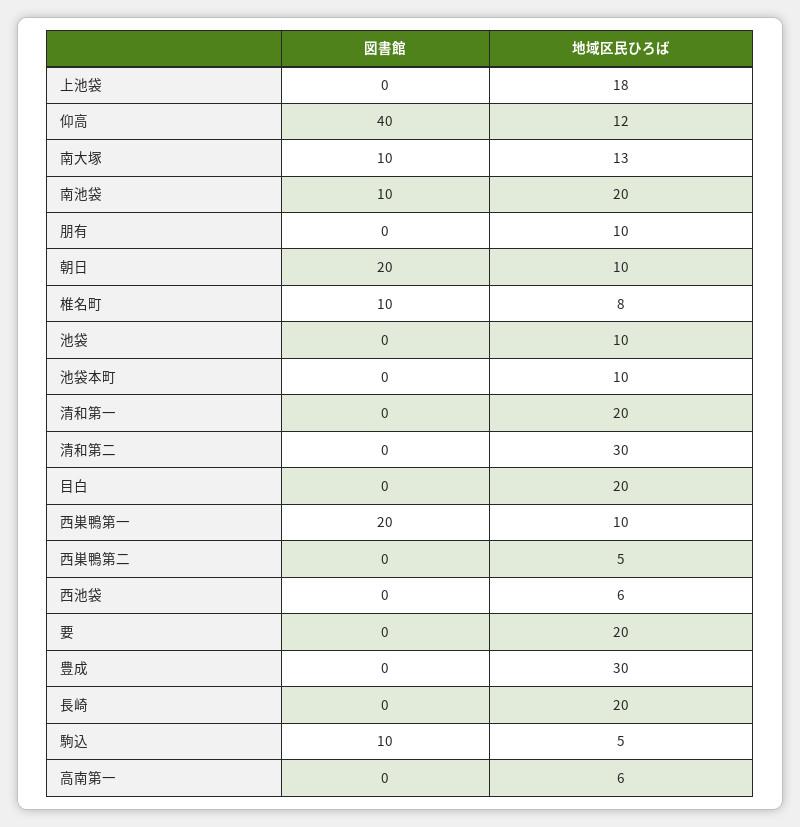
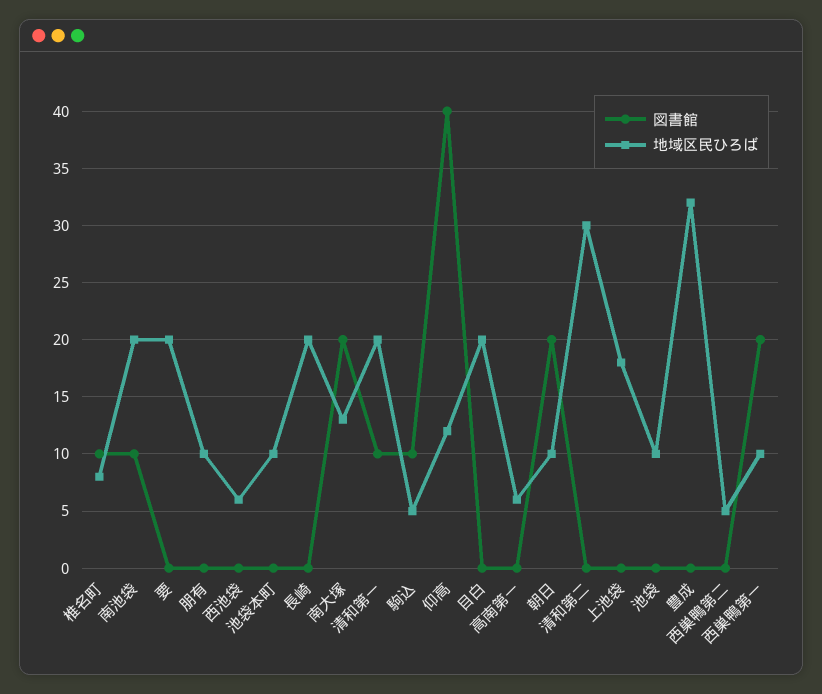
  {
    "図書館": {
      "上池袋": 0,
      "仰高": 40,
-     "南大塚": 10,
+     "南大塚": 20,
      "南池袋": 10,
      "朋有": 0,
      "朝日": 20,
      "椎名町": 10,
      "池袋": 0,
      "池袋本町": 0,
-     "清和第一": 0,
+     "清和第一": 10,
      "清和第二": 0,
      "目白": 0,
      "西巣鴨第一": 20,
      "西巣鴨第二": 0,
      "西池袋": 0,
      "要": 0,
      "豊成": 0,
      "長崎": 0,
      "駒込": 10,
      "高南第一": 0
    },
    "地域区民ひろば": {
      "上池袋": 18,
      "仰高": 12,
      "南大塚": 13,
      "南池袋": 20,
      "朋有": 10,
      "朝日": 10,
      "椎名町": 8,
      "池袋": 10,
      "池袋本町": 10,
      "清和第一": 20,
      "清和第二": 30,
      "目白": 20,
      "西巣鴨第一": 10,
      "西巣鴨第二": 5,
      "西池袋": 6,
      "要": 20,
-     "豊成": 30,
+     "豊成": 32,
      "長崎": 20,
      "駒込": 5,
      "高南第一": 6
    }
  }

